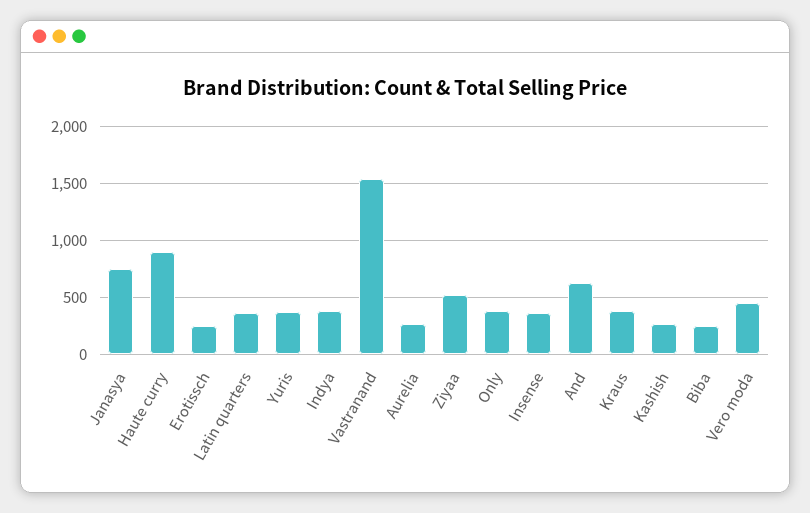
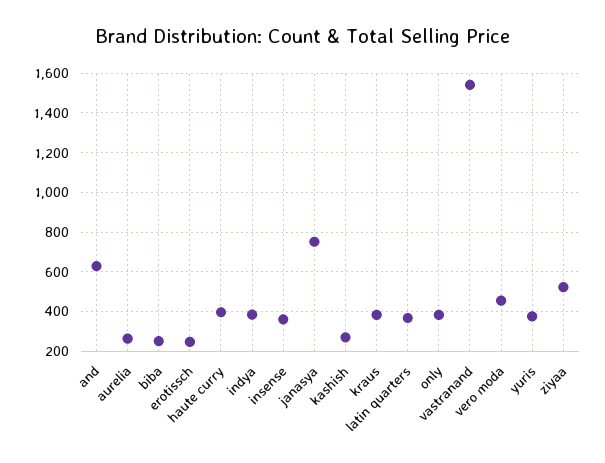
  {
    "Janasya": 750,
-   "Haute curry": 900,
+   "Haute curry": 400,
    "Erotissch": 250,
    "Latin quarters": 350,
    "Yuris": 400,
    "Indya": 400,
    "Vastranand": 1550,
    "Aurelia": 250,
    "Ziyaa": 500,
    "Only": 400,
    "Insense": 350,
    "And": 650,
    "Kraus": 400,
    "Kashish": 250,
    "Biba": 250,
    "Vero moda": 450
  }

